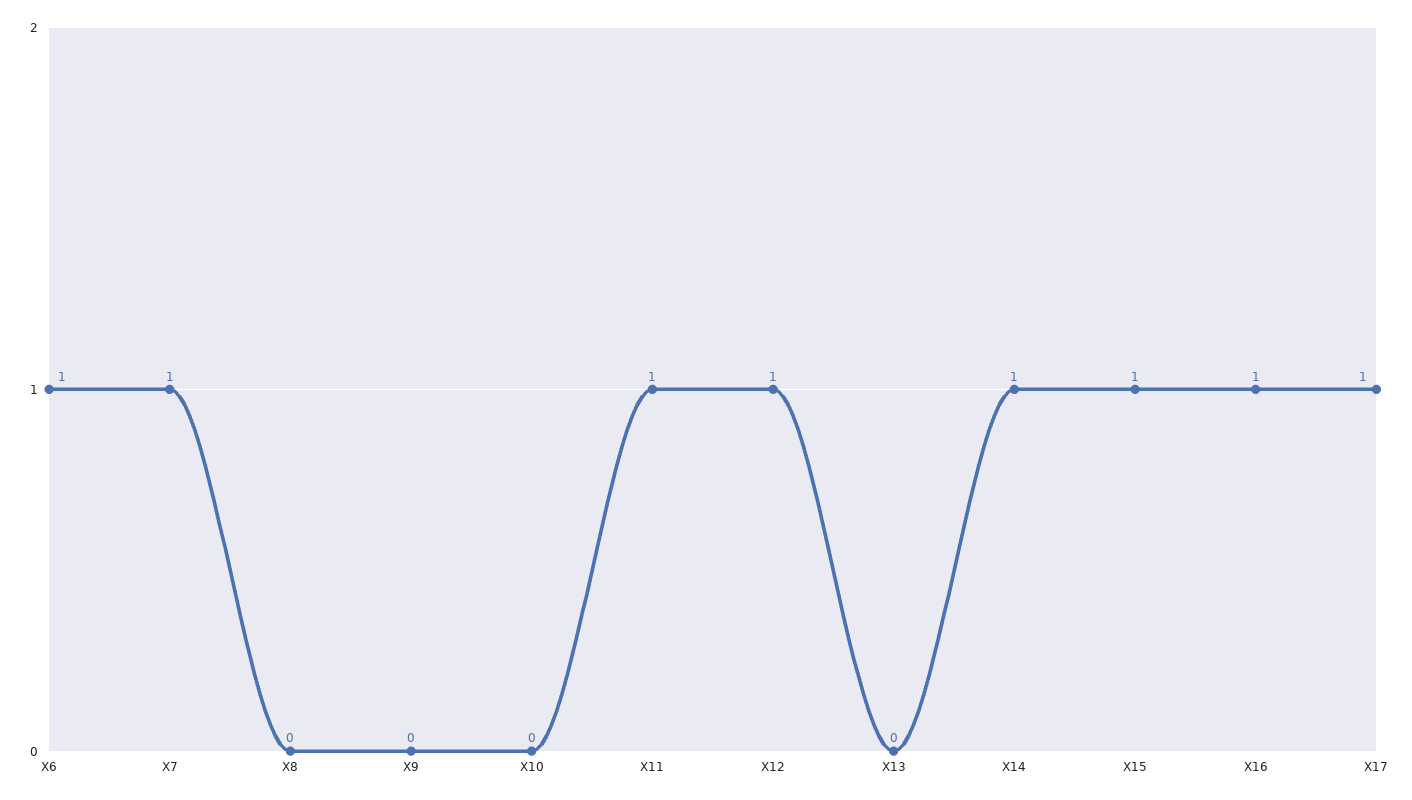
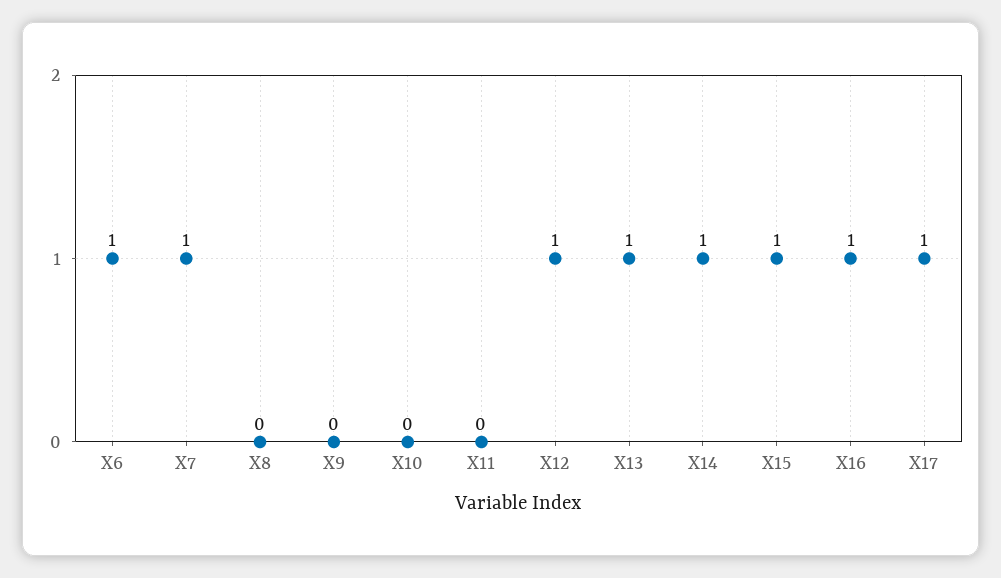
  {
    "X6": 1,
    "X7": 1,
    "X8": 0,
    "X9": 0,
    "X10": 0,
-   "X11": 1,
+   "X11": 0,
    "X12": 1,
-   "X13": 0,
+   "X13": 1,
    "X14": 1,
    "X15": 1,
    "X16": 1,
    "X17": 1
  }

